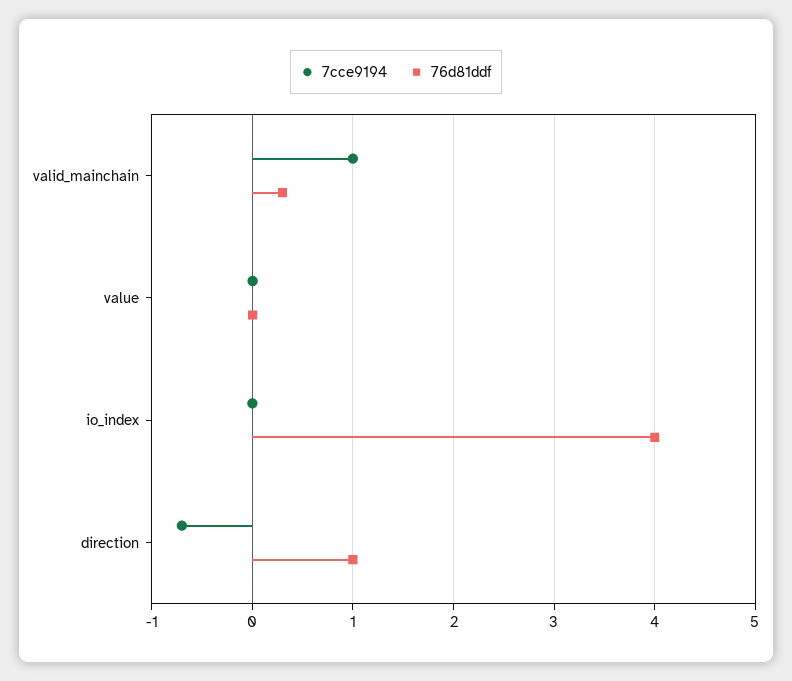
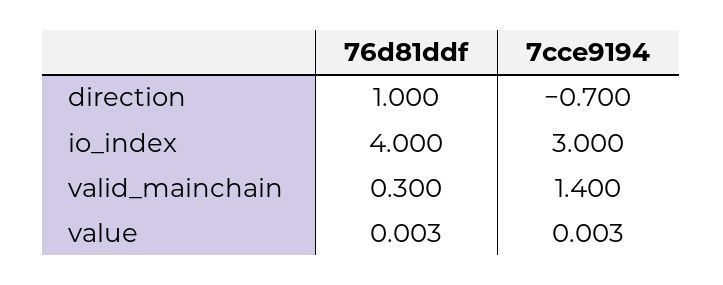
  {
    "7cce9194": {
-     "valid_mainchain": 1,
+     "valid_mainchain": 1.4,
      "value": 0.003,
-     "io_index": 0,
+     "io_index": 3,
      "direction": -0.7
    },
    "76d81ddf": {
      "valid_mainchain": 0.3,
      "value": 0.003,
      "io_index": 4,
      "direction": 1
    }
  }

